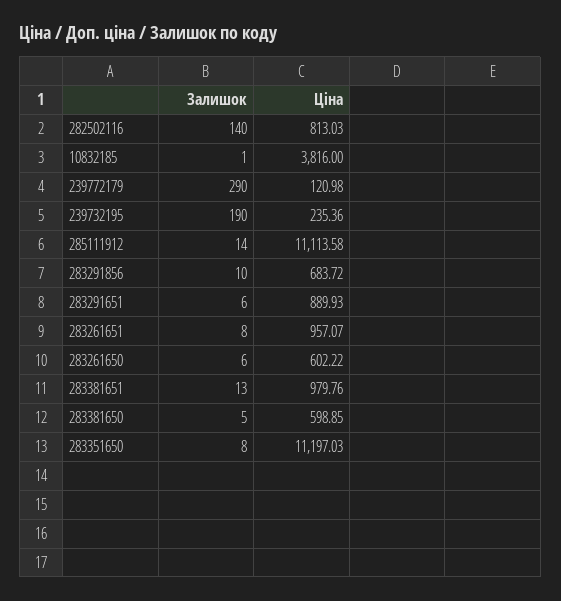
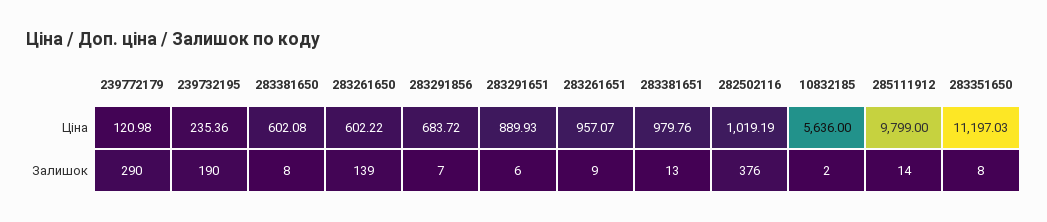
  {
    "Залишок": {
-     "282502116": 140,
+     "282502116": 376,
-     "10832185": 1,
+     "10832185": 2,
      "239772179": 290,
      "239732195": 190,
      "285111912": 14,
-     "283291856": 10,
+     "283291856": 7,
      "283291651": 6,
-     "283261651": 8,
+     "283261651": 9,
-     "283261650": 6,
+     "283261650": 139,
      "283381651": 13,
-     "283381650": 5,
+     "283381650": 8,
      "283351650": 8
    },
    "Ціна": {
-     "282502116": 813.03,
+     "282502116": 1019.19,
-     "10832185": 3816,
+     "10832185": 5636,
      "239772179": 120.98,
      "239732195": 235.36,
-     "285111912": 11113.58,
+     "285111912": 9799,
      "283291856": 683.72,
      "283291651": 889.93,
      "283261651": 957.07,
      "283261650": 602.22,
      "283381651": 979.76,
-     "283381650": 598.85,
+     "283381650": 602.08,
      "283351650": 11197.03
    }
  }

